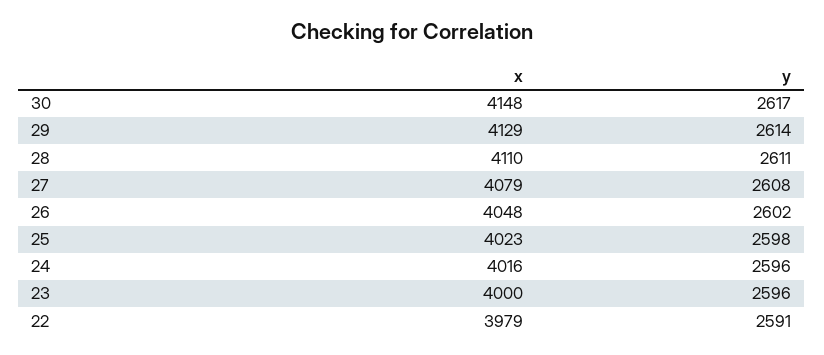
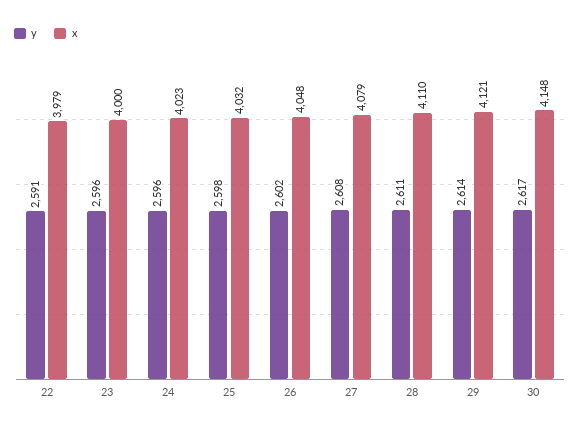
  {
    "x": {
      "30": 4148,
-     "29": 4129,
+     "29": 4121,
      "28": 4110,
      "27": 4079,
      "26": 4048,
-     "25": 4023,
+     "25": 4032,
-     "24": 4016,
+     "24": 4023,
      "23": 4000,
      "22": 3979
    },
    "y": {
      "30": 2617,
      "29": 2614,
      "28": 2611,
      "27": 2608,
      "26": 2602,
      "25": 2598,
      "24": 2596,
      "23": 2596,
      "22": 2591
    }
  }

